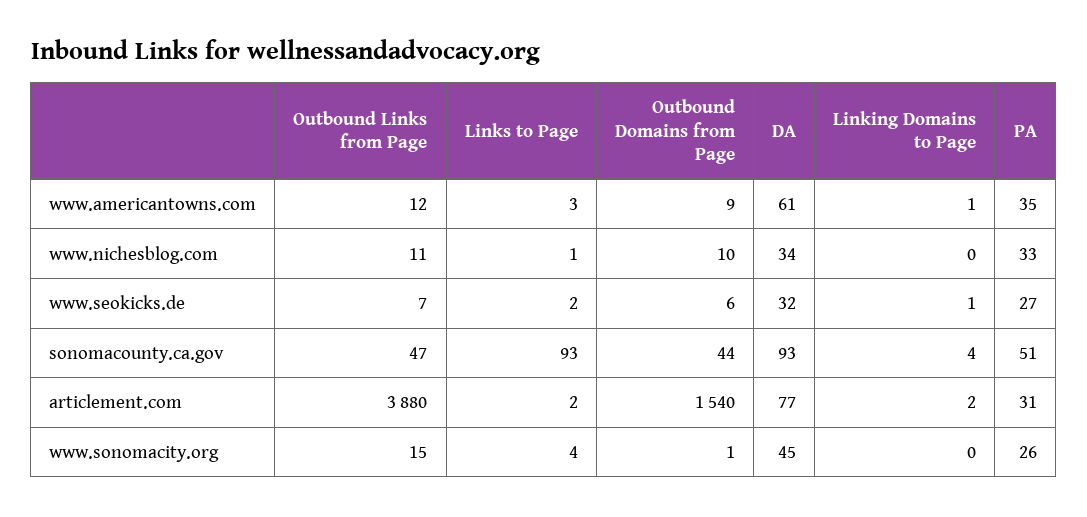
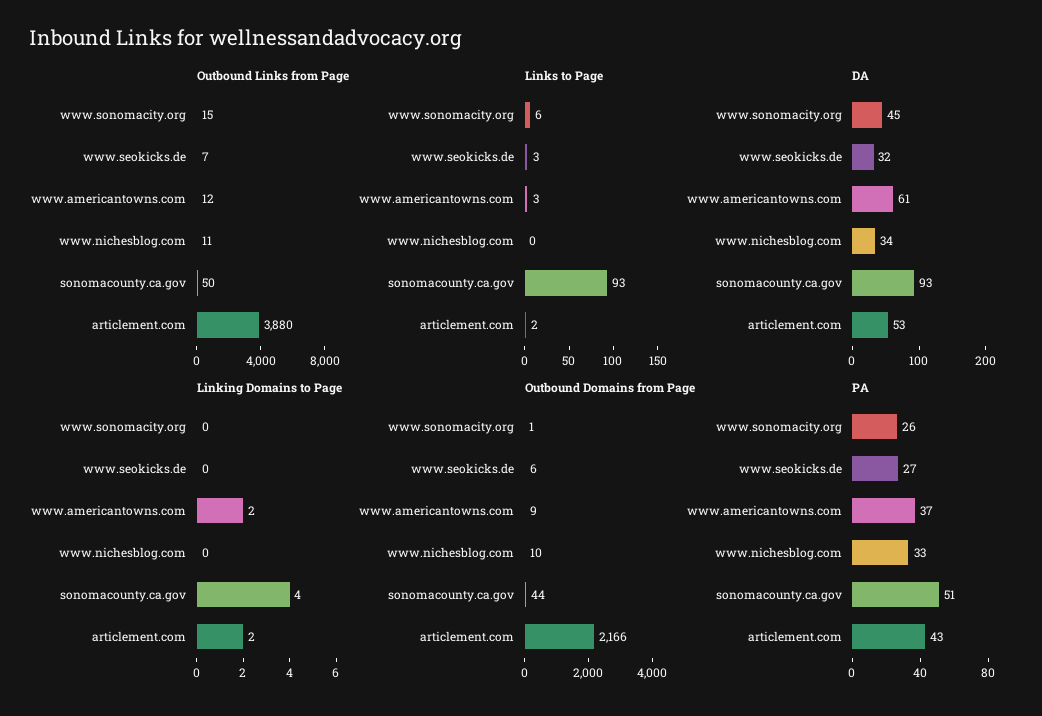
  {
    "Outbound Links from Page": {
      "www.americantowns.com": 12,
      "www.nichesblog.com": 11,
      "www.seokicks.de": 7,
-     "sonomacounty.ca.gov": 47,
+     "sonomacounty.ca.gov": 50,
      "articlement.com": 3880,
      "www.sonomacity.org": 15
    },
    "Links to Page": {
      "www.americantowns.com": 3,
-     "www.nichesblog.com": 1,
+     "www.nichesblog.com": 0,
-     "www.seokicks.de": 2,
+     "www.seokicks.de": 3,
      "sonomacounty.ca.gov": 93,
      "articlement.com": 2,
-     "www.sonomacity.org": 4
+     "www.sonomacity.org": 6
    },
    "Outbound Domains from Page": {
      "www.americantowns.com": 9,
      "www.nichesblog.com": 10,
      "www.seokicks.de": 6,
      "sonomacounty.ca.gov": 44,
-     "articlement.com": 1540,
+     "articlement.com": 2166,
      "www.sonomacity.org": 1
    },
    "DA": {
      "www.americantowns.com": 61,
      "www.nichesblog.com": 34,
      "www.seokicks.de": 32,
      "sonomacounty.ca.gov": 93,
-     "articlement.com": 77,
+     "articlement.com": 53,
      "www.sonomacity.org": 45
    },
    "Linking Domains to Page": {
-     "www.americantowns.com": 1,
+     "www.americantowns.com": 2,
      "www.nichesblog.com": 0,
-     "www.seokicks.de": 1,
+     "www.seokicks.de": 0,
      "sonomacounty.ca.gov": 4,
      "articlement.com": 2,
      "www.sonomacity.org": 0
    },
    "PA": {
-     "www.americantowns.com": 35,
+     "www.americantowns.com": 37,
      "www.nichesblog.com": 33,
      "www.seokicks.de": 27,
      "sonomacounty.ca.gov": 51,
-     "articlement.com": 31,
+     "articlement.com": 43,
      "www.sonomacity.org": 26
    }
  }

